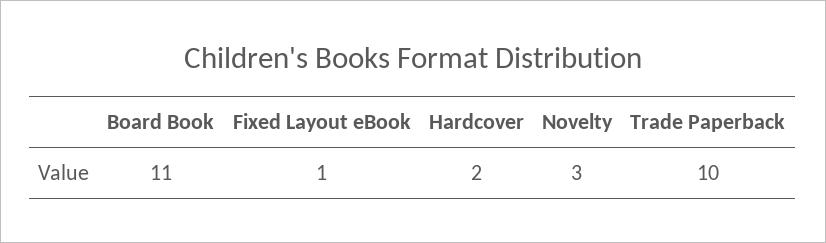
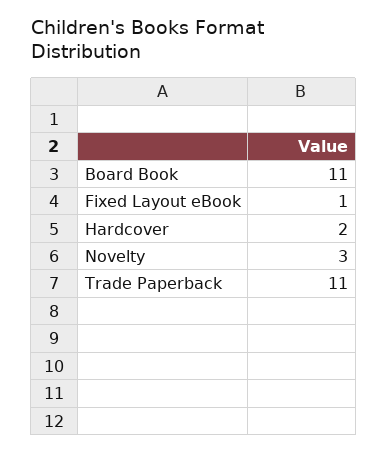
  {
    "Board Book": 11,
    "Fixed Layout eBook": 1,
    "Hardcover": 2,
    "Novelty": 3,
-   "Trade Paperback": 10
+   "Trade Paperback": 11
  }

